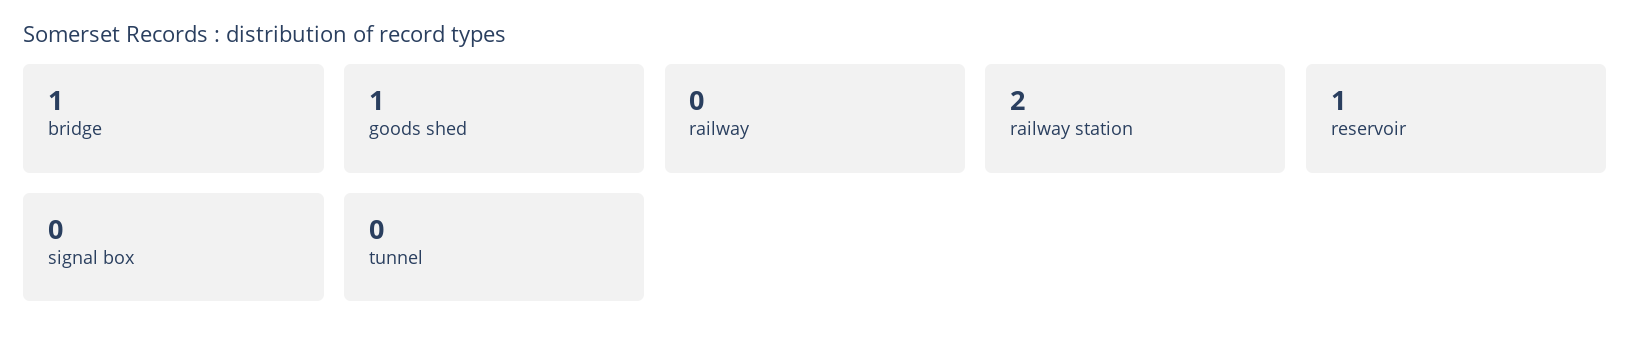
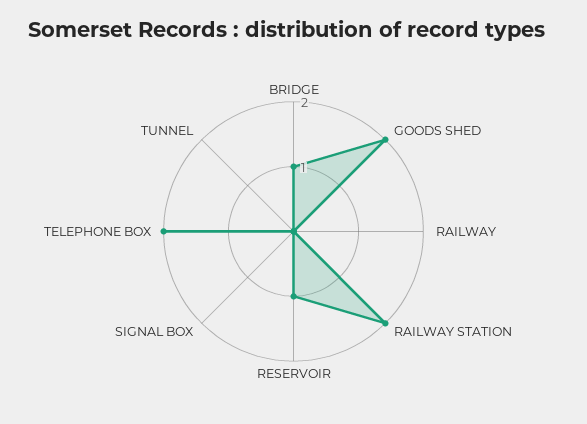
  {
    "bridge": 1,
-   "goods shed": 1,
+   "goods shed": 2,
    "railway": 0,
    "railway station": 2,
    "reservoir": 1,
    "signal box": 0,
-   "tunnel": 0
+   "tunnel": 0,
+   "TELEPHONE BOX": 2
  }

